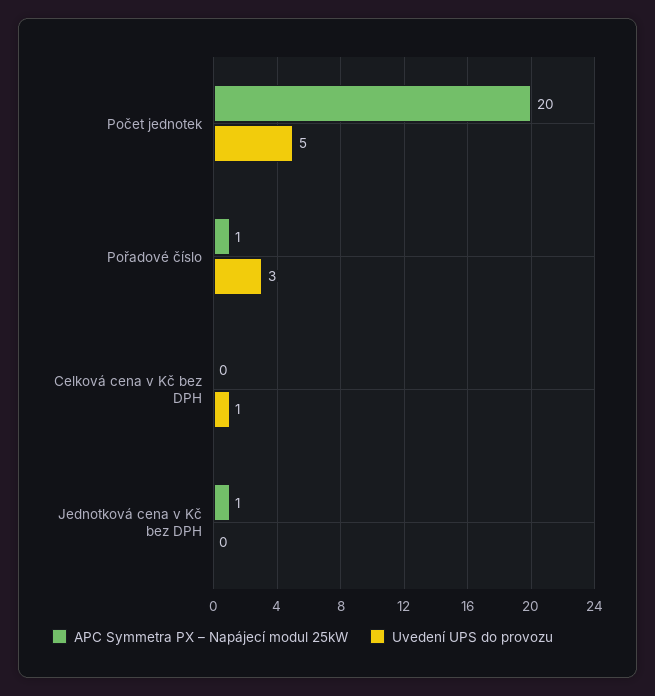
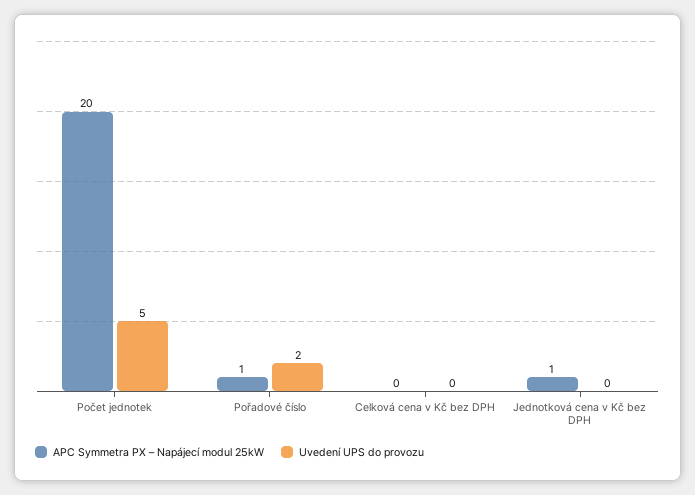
  {
    "APC Symmetra PX – Napájecí modul 25kW": {
      "Počet jednotek": 20,
      "Pořadové číslo": 1,
      "Celková cena v Kč bez DPH": 0,
      "Jednotková cena v Kč bez DPH": 1
    },
    "Uvedení UPS do provozu": {
      "Počet jednotek": 5,
-     "Pořadové číslo": 3,
+     "Pořadové číslo": 2,
-     "Celková cena v Kč bez DPH": 1,
+     "Celková cena v Kč bez DPH": 0,
      "Jednotková cena v Kč bez DPH": 0
    }
  }

